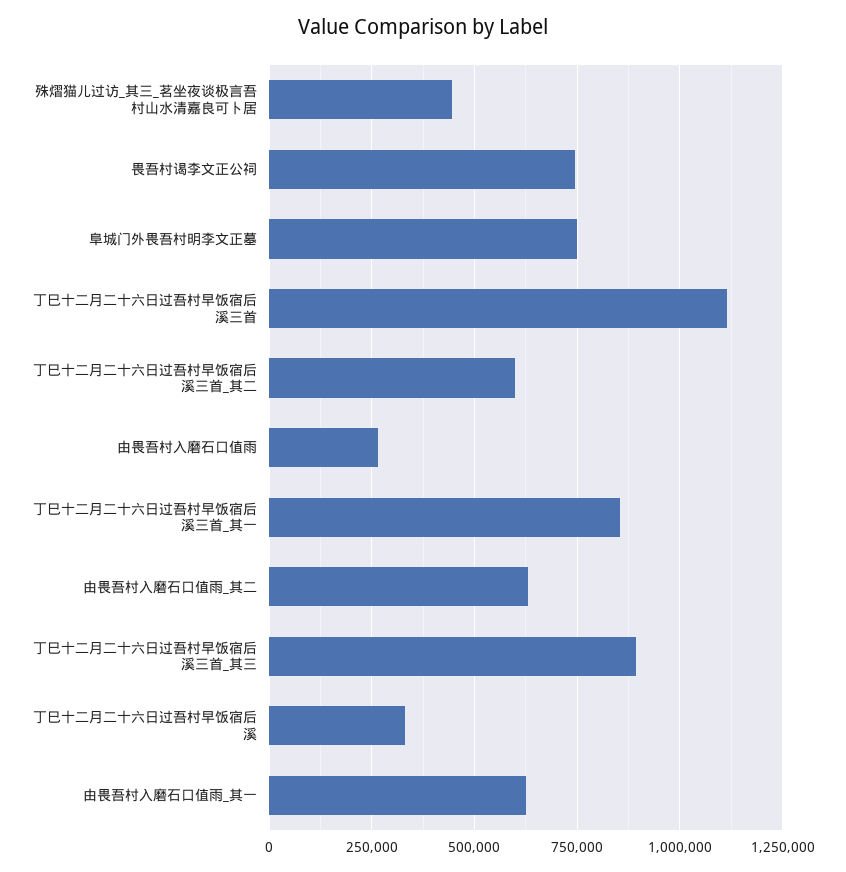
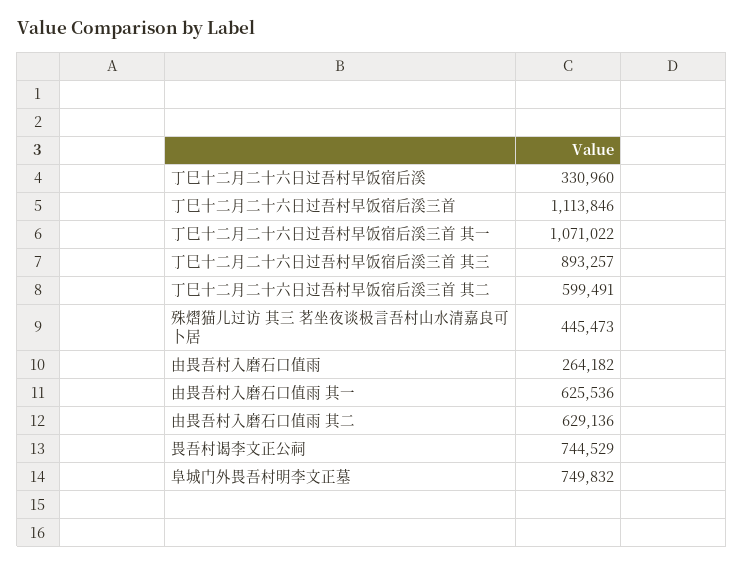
  {
    "殊熠猫儿过访_其三_茗坐夜谈极言吾村山水清嘉良可卜居": 445473,
    "畏吾村谒李文正公祠": 744529,
    "阜城门外畏吾村明李文正墓": 749832,
    "丁巳十二月二十六日过吾村早饭宿后溪三首": 1113846,
    "丁巳十二月二十六日过吾村早饭宿后溪三首_其二": 599491,
    "由畏吾村入磨石口值雨": 264182,
-   "丁巳十二月二十六日过吾村早饭宿后溪三首_其一": 850000,
+   "丁巳十二月二十六日过吾村早饭宿后溪三首_其一": 1071022,
    "由畏吾村入磨石口值雨_其二": 629136,
    "丁巳十二月二十六日过吾村早饭宿后溪三首_其三": 893257,
    "丁巳十二月二十六日过吾村早饭宿后溪": 330960,
    "由畏吾村入磨石口值雨_其一": 625536
  }

